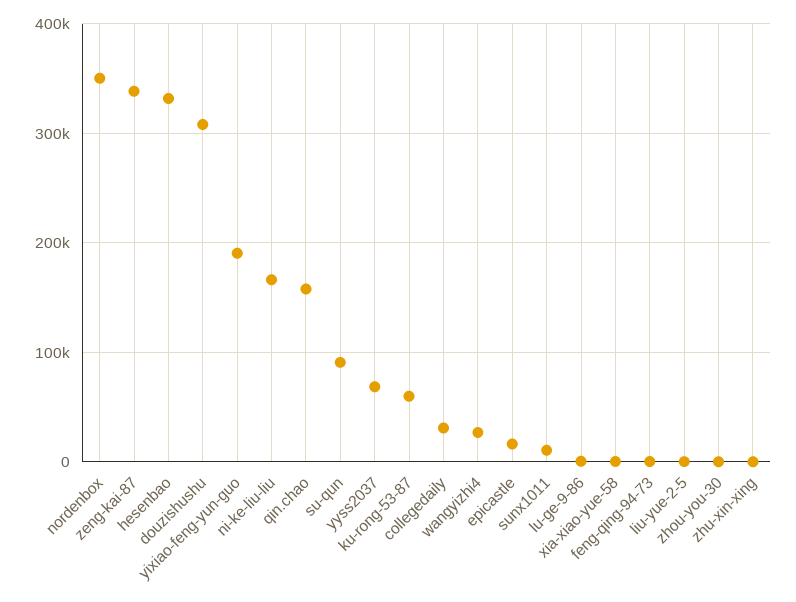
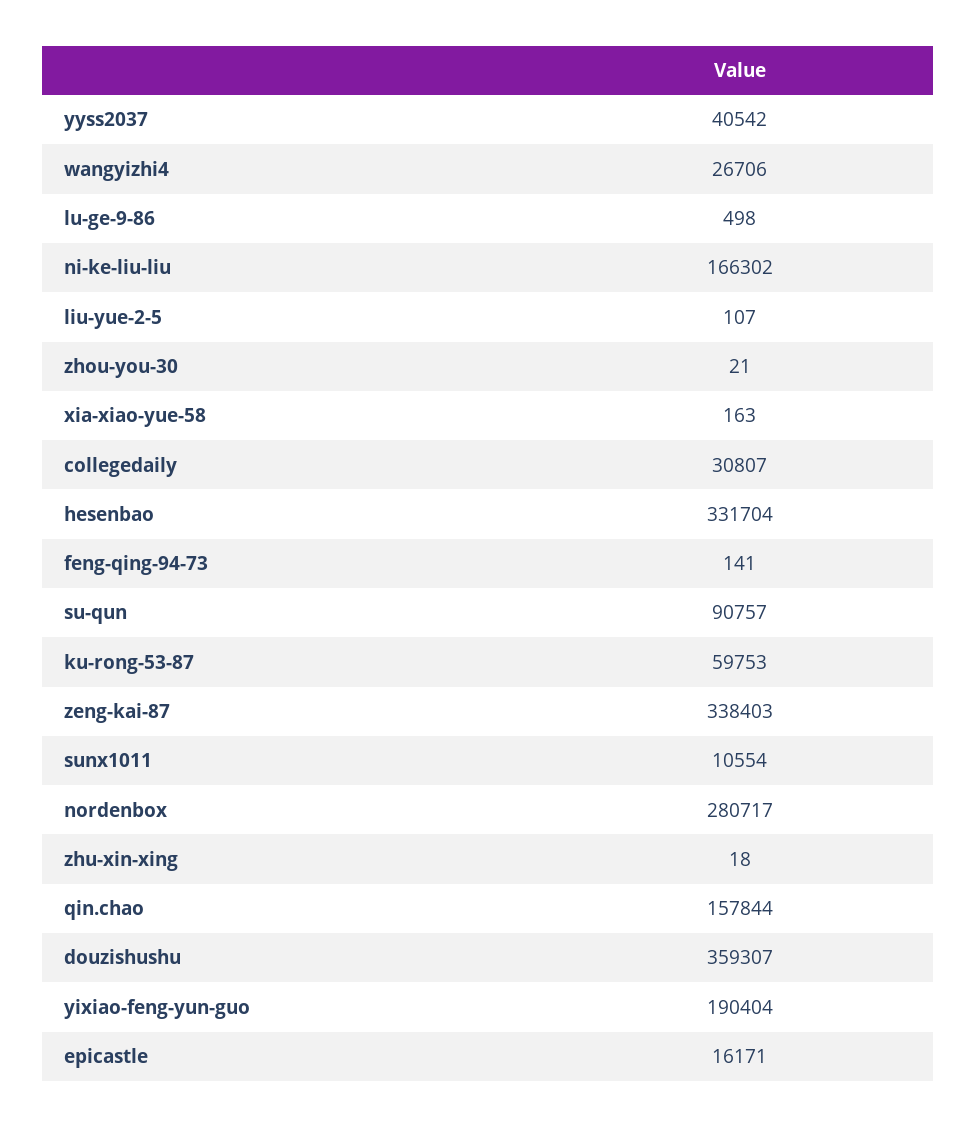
  {
-   "nordenbox": 350000,
+   "nordenbox": 280717,
    "zeng-kai-87": 338403,
    "hesenbao": 331704,
-   "douzishushu": 310000,
+   "douzishushu": 359307,
    "yixiao-feng-yun-guo": 190404,
    "ni-ke-liu-liu": 166302,
    "qin.chao": 157844,
    "su-qun": 90757,
-   "yyss2037": 70000,
+   "yyss2037": 40542,
    "ku-rong-53-87": 59753,
    "collegedaily": 30807,
    "wangyizhi4": 26706,
    "epicastle": 16171,
    "sunx1011": 10554,
    "lu-ge-9-86": 498,
    "xia-xiao-yue-58": 163,
    "feng-qing-94-73": 141,
    "liu-yue-2-5": 107,
    "zhou-you-30": 21,
    "zhu-xin-xing": 18
  }

